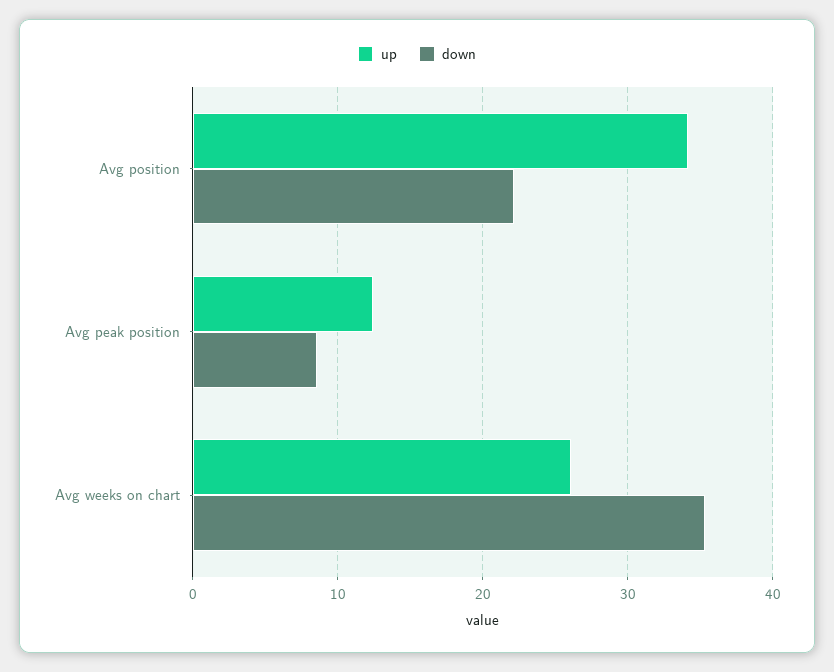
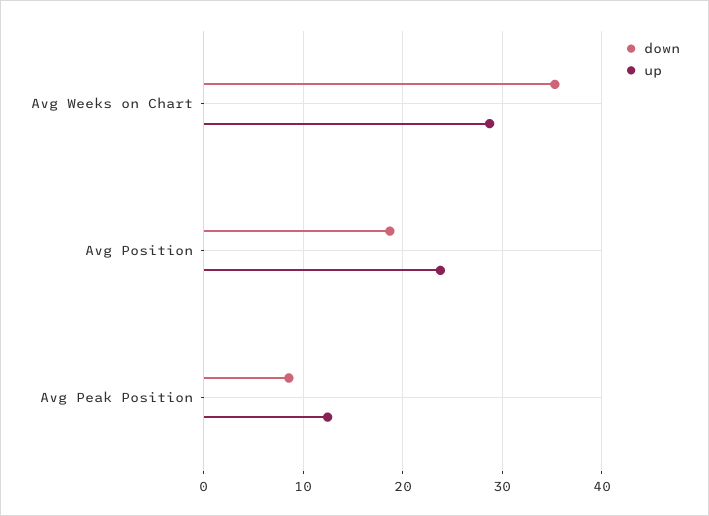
  {
    "up": {
-     "Avg position": 34,
+     "Avg position": 24,
      "Avg peak position": 12,
-     "Avg weeks on chart": 26
+     "Avg weeks on chart": 29
    },
    "down": {
-     "Avg position": 22,
+     "Avg position": 19,
      "Avg peak position": 9,
      "Avg weeks on chart": 35
    }
  }

